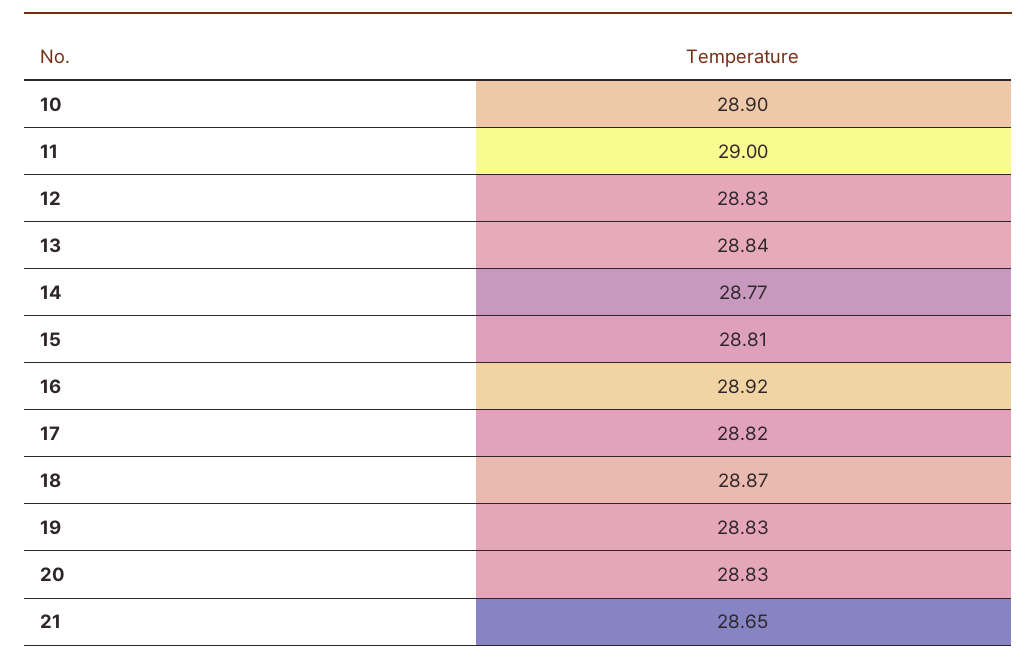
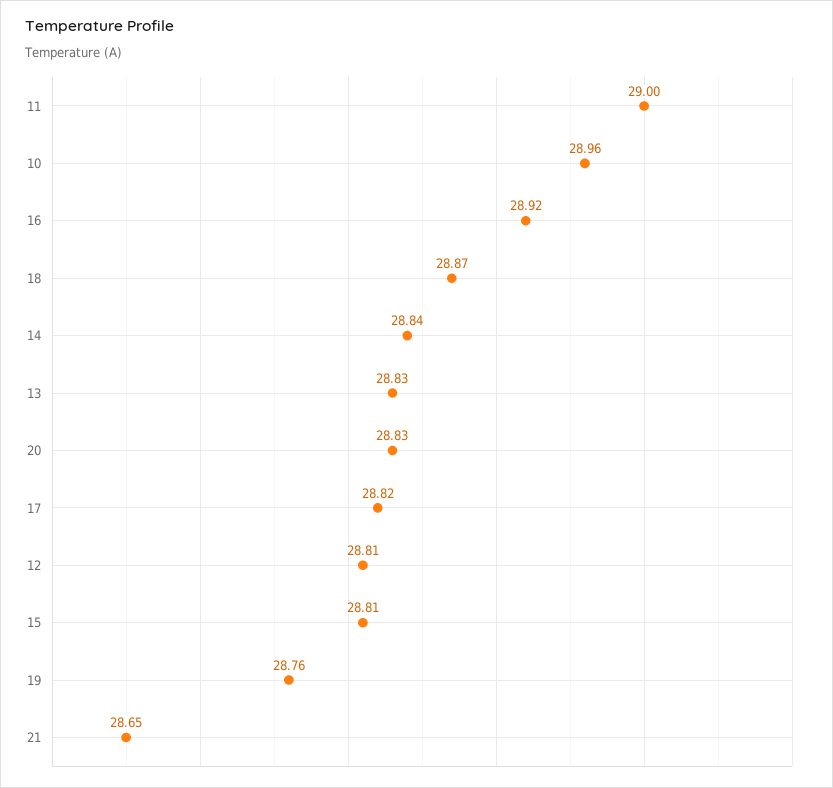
  {
-   "10": 28.9,
+   "10": 28.96,
    "11": 29,
-   "12": 28.83,
+   "12": 28.81,
-   "13": 28.84,
+   "13": 28.83,
-   "14": 28.77,
+   "14": 28.84,
    "15": 28.81,
    "16": 28.92,
    "17": 28.82,
    "18": 28.87,
-   "19": 28.83,
+   "19": 28.76,
    "20": 28.83,
    "21": 28.65
  }

